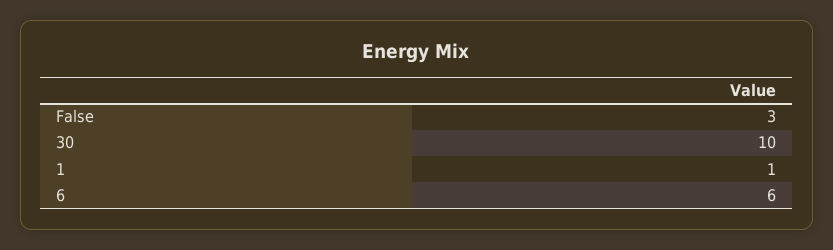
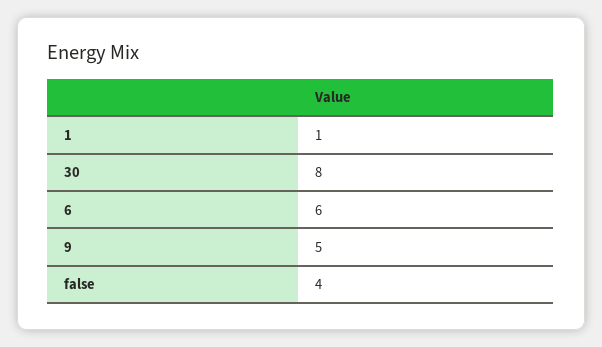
  {
-   "False": 3,
+   "False": 4,
-   "30": 10,
+   "30": 8,
    "1": 1,
-   "6": 6
+   "6": 6,
+   "9": 5
  }

